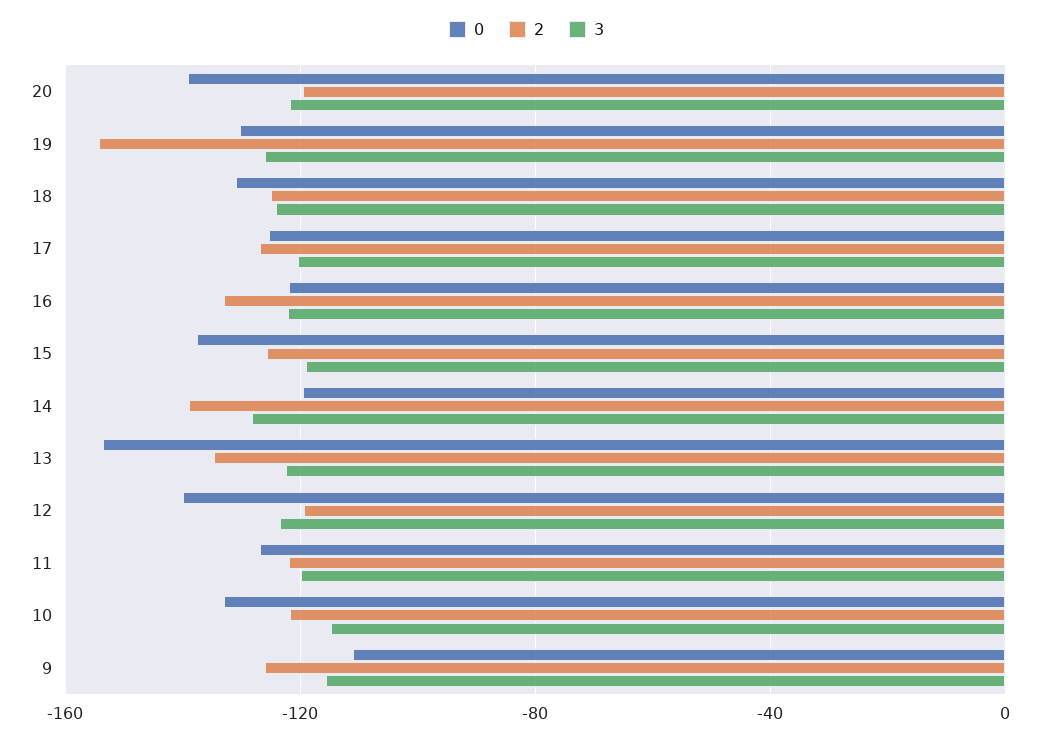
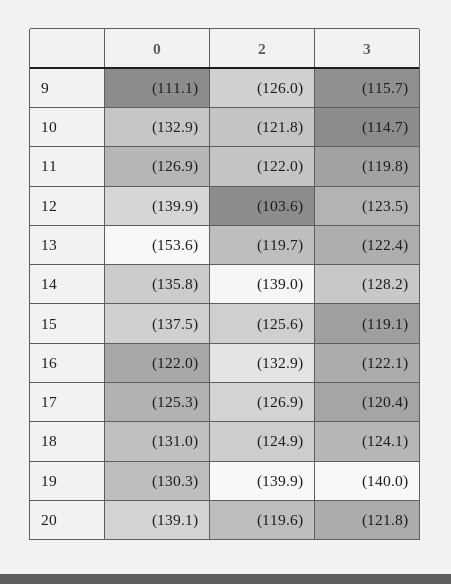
  {
    "0": {
      "20": -139.1,
      "19": -130.3,
      "18": -131,
      "17": -125.3,
      "16": -122,
      "15": -137.5,
-     "14": -120,
+     "14": -135.8,
      "13": -153.6,
      "12": -139.9,
      "11": -126.9,
      "10": -132.9,
      "9": -111.1
    },
    "2": {
      "20": -119.6,
-     "19": -155,
+     "19": -139.9,
      "18": -124.9,
      "17": -126.9,
      "16": -132.9,
      "15": -125.6,
      "14": -139,
-     "13": -135,
+     "13": -119.7,
-     "12": -120,
+     "12": -103.6,
      "11": -122,
      "10": -121.8,
      "9": -126
    },
    "3": {
      "20": -121.8,
-     "19": -125,
+     "19": -140,
      "18": -124.1,
      "17": -120.4,
      "16": -122.1,
      "15": -119.1,
      "14": -128.2,
      "13": -122.4,
      "12": -123.5,
      "11": -119.8,
      "10": -114.7,
      "9": -115.7
    }
  }

